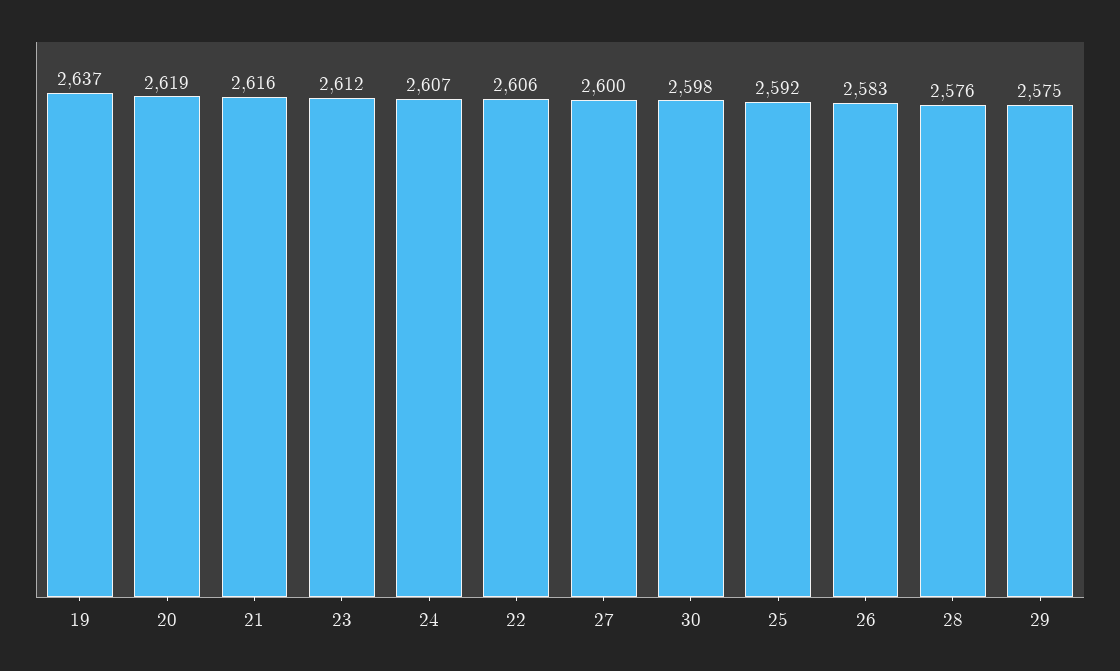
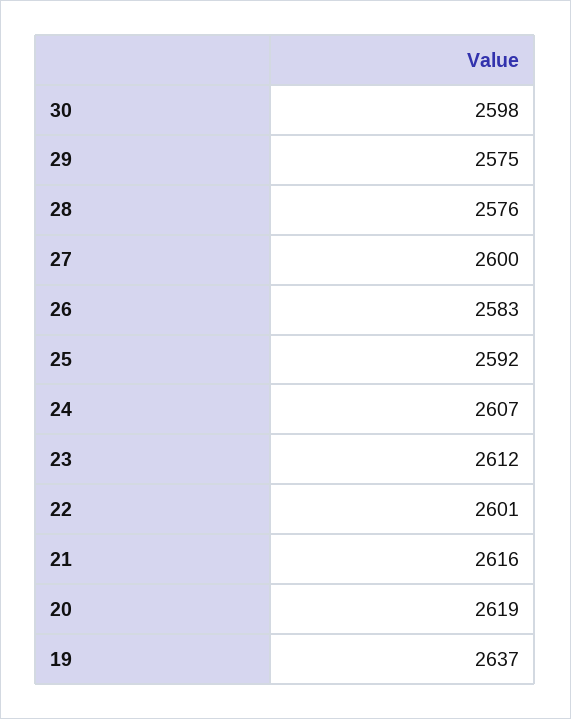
  {
    "19": 2637,
    "20": 2619,
    "21": 2616,
    "23": 2612,
    "24": 2607,
-   "22": 2606,
+   "22": 2601,
    "27": 2600,
    "30": 2598,
    "25": 2592,
    "26": 2583,
    "28": 2576,
    "29": 2575
  }

